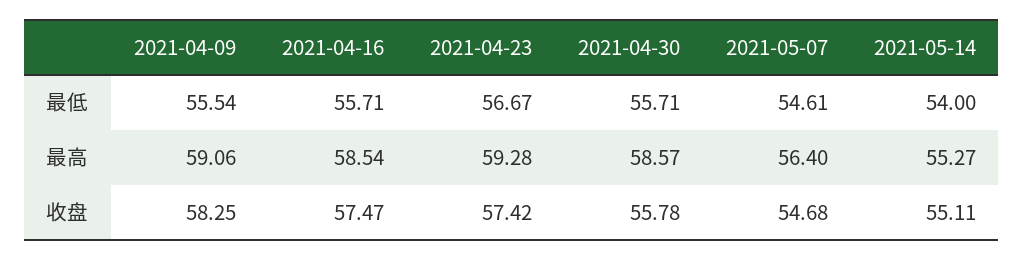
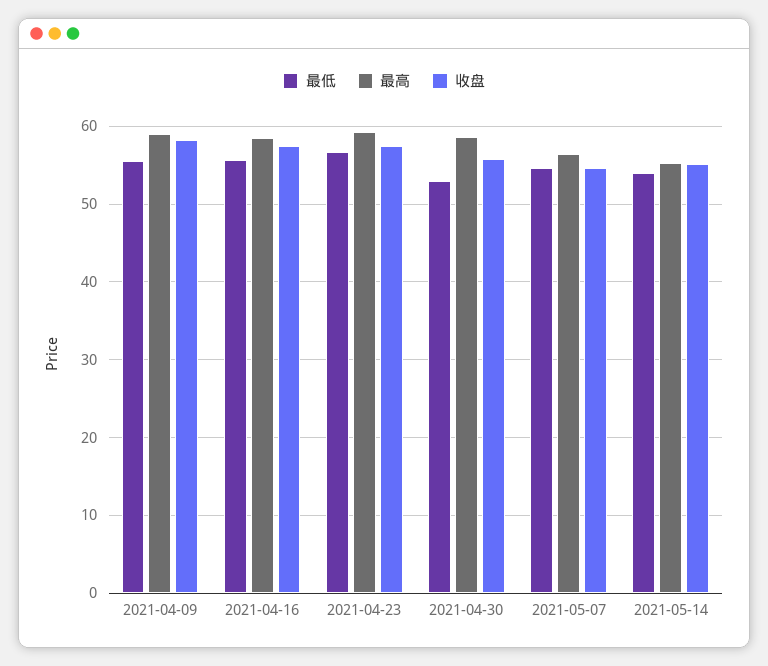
  {
    "最低": {
      "2021-04-09": 55.54,
      "2021-04-16": 55.71,
      "2021-04-23": 56.67,
-     "2021-04-30": 55.71,
+     "2021-04-30": 53,
      "2021-05-07": 54.61,
      "2021-05-14": 54
    },
    "最高": {
      "2021-04-09": 59.06,
      "2021-04-16": 58.54,
      "2021-04-23": 59.28,
      "2021-04-30": 58.57,
      "2021-05-07": 56.4,
      "2021-05-14": 55.27
    },
    "收盘": {
      "2021-04-09": 58.25,
      "2021-04-16": 57.47,
      "2021-04-23": 57.42,
      "2021-04-30": 55.78,
      "2021-05-07": 54.68,
      "2021-05-14": 55.11
    }
  }

